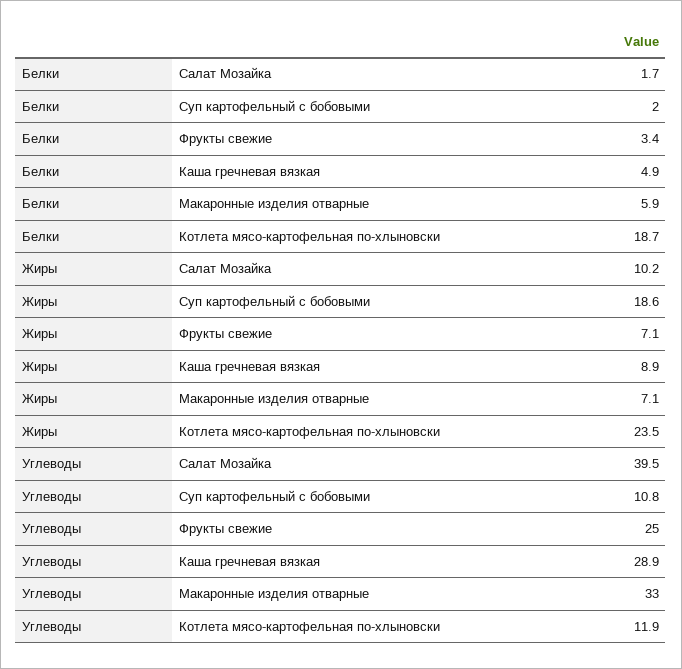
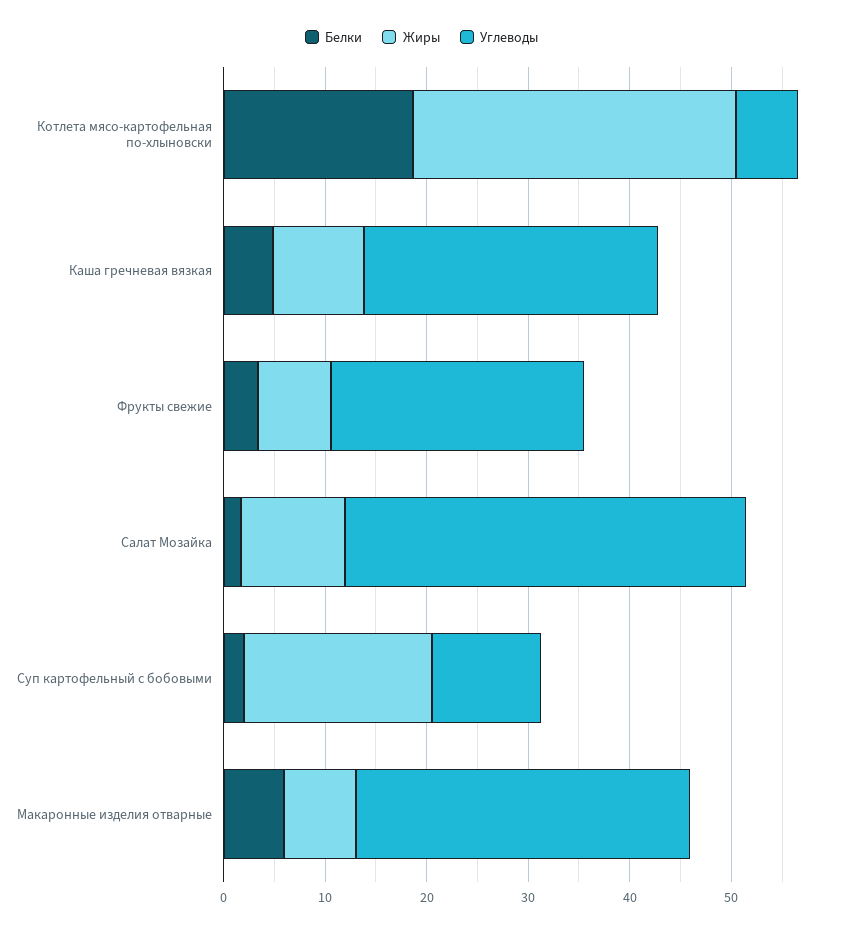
  {
    "Белки": {
      "Салат Мозайка": 1.7,
      "Суп картофельный с бобовыми": 2,
      "Фрукты свежие": 3.4,
      "Каша гречневая вязкая": 4.9,
      "Макаронные изделия отварные": 5.9,
      "Котлета мясо-картофельная по-хлыновски": 18.7
    },
    "Жиры": {
      "Салат Мозайка": 10.2,
      "Суп картофельный с бобовыми": 18.6,
      "Фрукты свежие": 7.1,
      "Каша гречневая вязкая": 8.9,
      "Макаронные изделия отварные": 7.1,
-     "Котлета мясо-картофельная по-хлыновски": 23.5
+     "Котлета мясо-картофельная по-хлыновски": 32
    },
    "Углеводы": {
      "Салат Мозайка": 39.5,
      "Суп картофельный с бобовыми": 10.8,
      "Фрукты свежие": 25,
      "Каша гречневая вязкая": 28.9,
      "Макаронные изделия отварные": 33,
-     "Котлета мясо-картофельная по-хлыновски": 11.9
+     "Котлета мясо-картофельная по-хлыновски": 6
    }
  }

